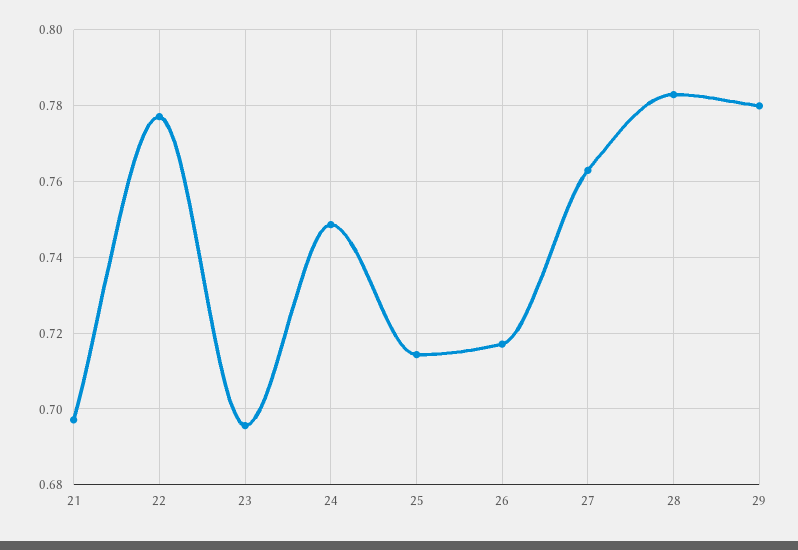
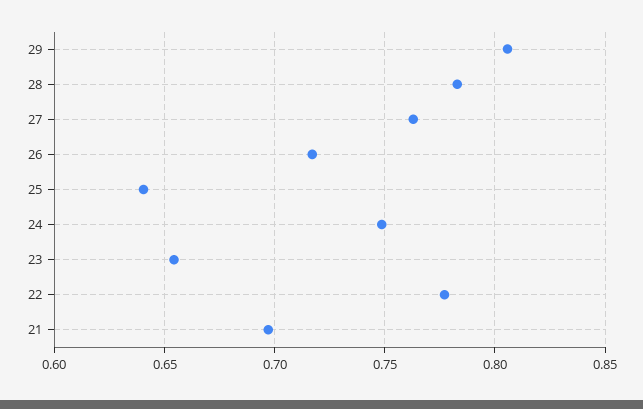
  {
    "21": 0.698,
    "22": 0.778,
-   "23": 0.696,
+   "23": 0.655,
    "24": 0.748,
-   "25": 0.714,
+   "25": 0.64,
    "26": 0.718,
    "27": 0.762,
    "28": 0.782,
-   "29": 0.78
+   "29": 0.805
  }

